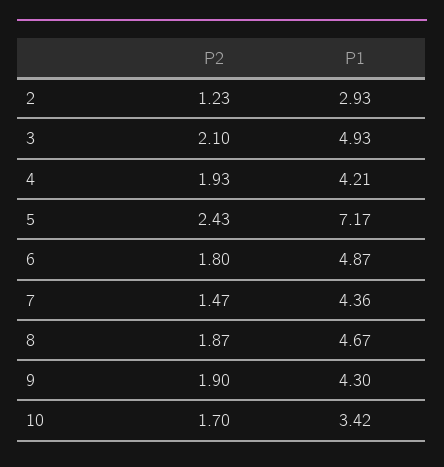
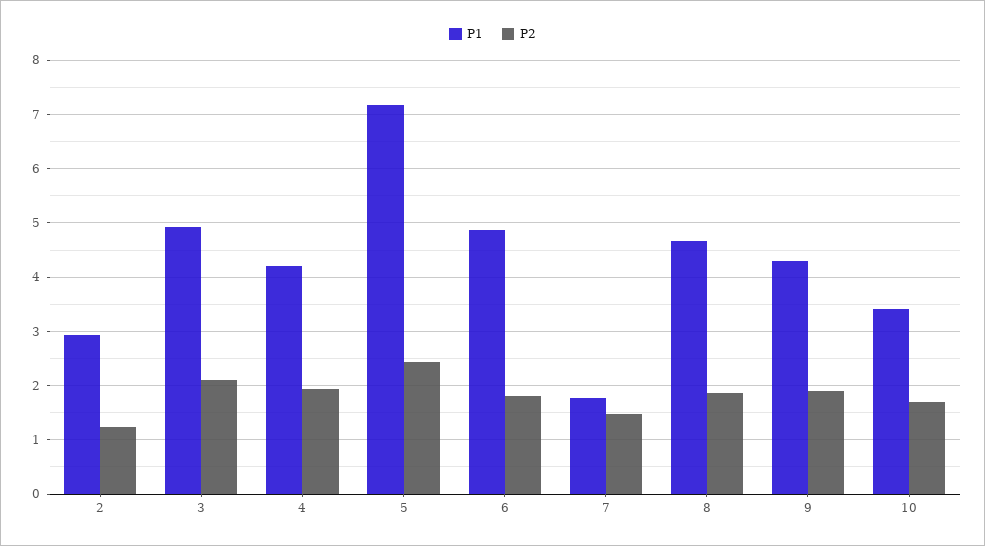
  {
    "P2": {
      "2": 1.23,
      "3": 2.1,
      "4": 1.93,
      "5": 2.43,
      "6": 1.8,
      "7": 1.47,
      "8": 1.87,
      "9": 1.9,
      "10": 1.7
    },
    "P1": {
      "2": 2.93,
      "3": 4.93,
      "4": 4.21,
      "5": 7.17,
      "6": 4.87,
-     "7": 4.36,
+     "7": 1.8,
      "8": 4.67,
      "9": 4.3,
      "10": 3.42
    }
  }

